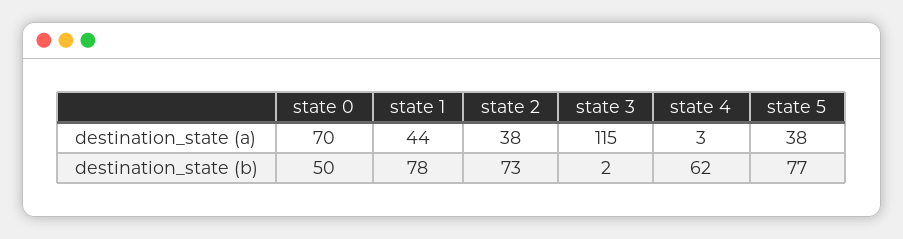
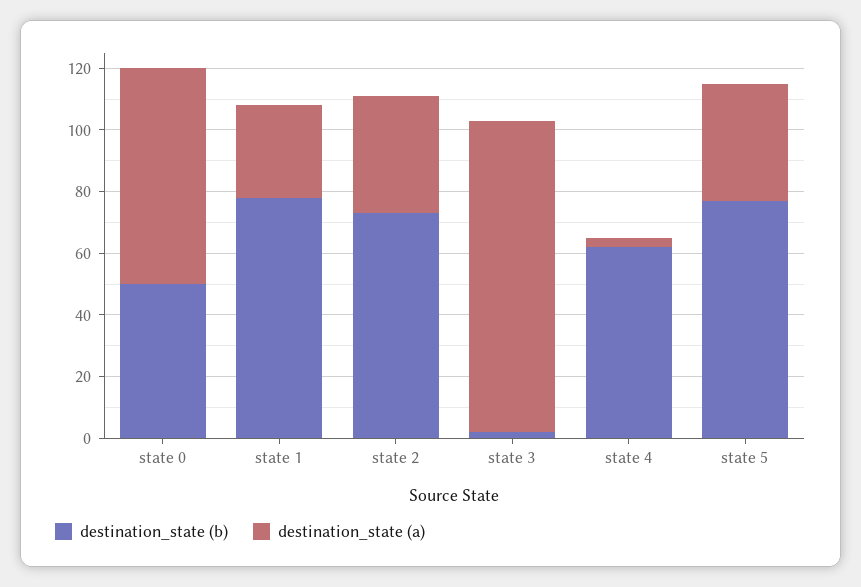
  {
    "destination_state (a)": {
      "state 0": 70,
-     "state 1": 44,
+     "state 1": 30,
      "state 2": 38,
-     "state 3": 115,
+     "state 3": 100,
      "state 4": 3,
      "state 5": 38
    },
    "destination_state (b)": {
      "state 0": 50,
      "state 1": 78,
      "state 2": 73,
      "state 3": 2,
      "state 4": 62,
      "state 5": 77
    }
  }

